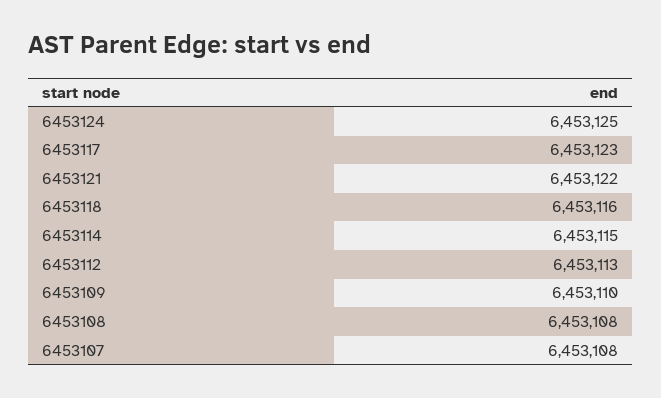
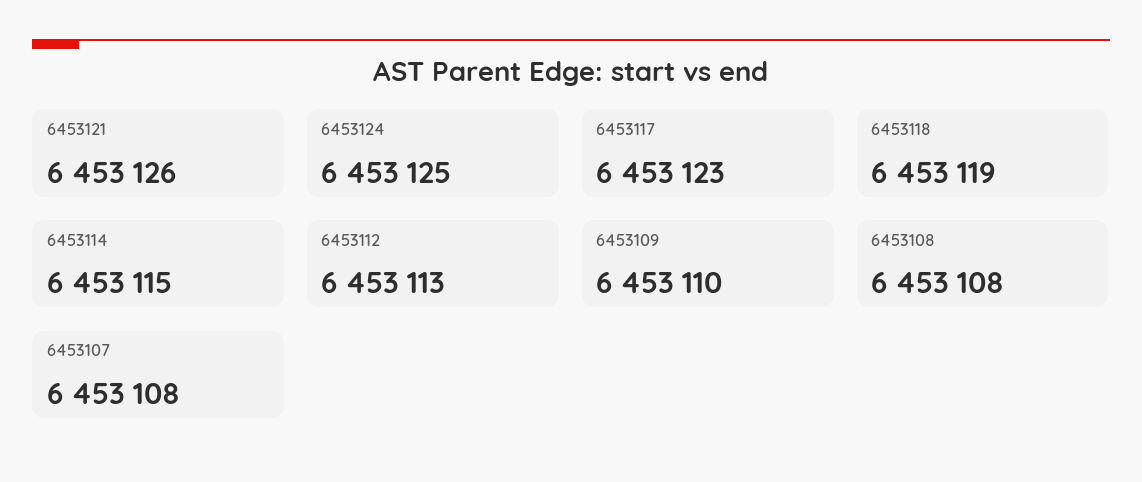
  {
    "6453124": 6453125,
    "6453117": 6453123,
-   "6453121": 6453122,
+   "6453121": 6453126,
-   "6453118": 6453116,
+   "6453118": 6453119,
    "6453114": 6453115,
    "6453112": 6453113,
    "6453109": 6453110,
    "6453108": 6453108,
    "6453107": 6453108
  }

